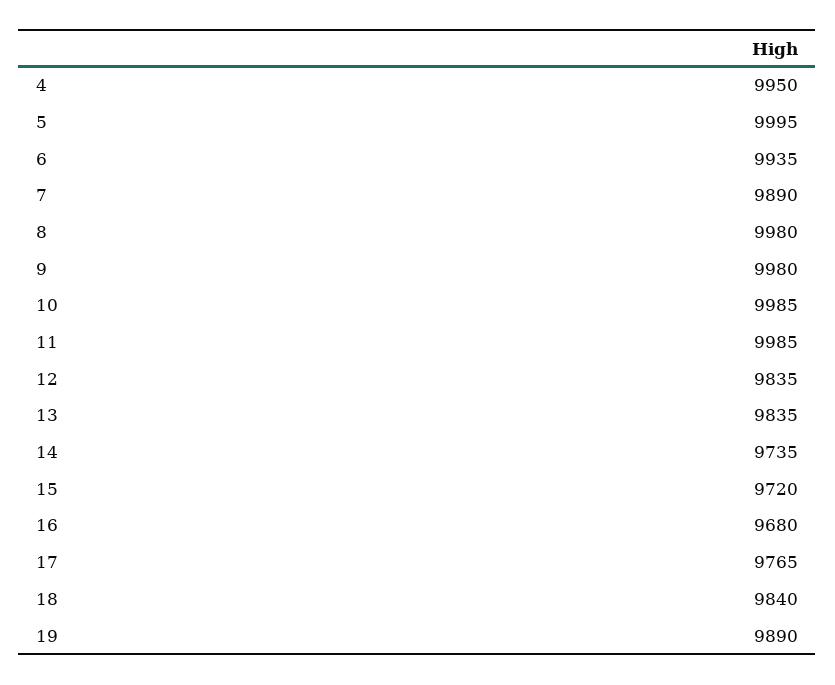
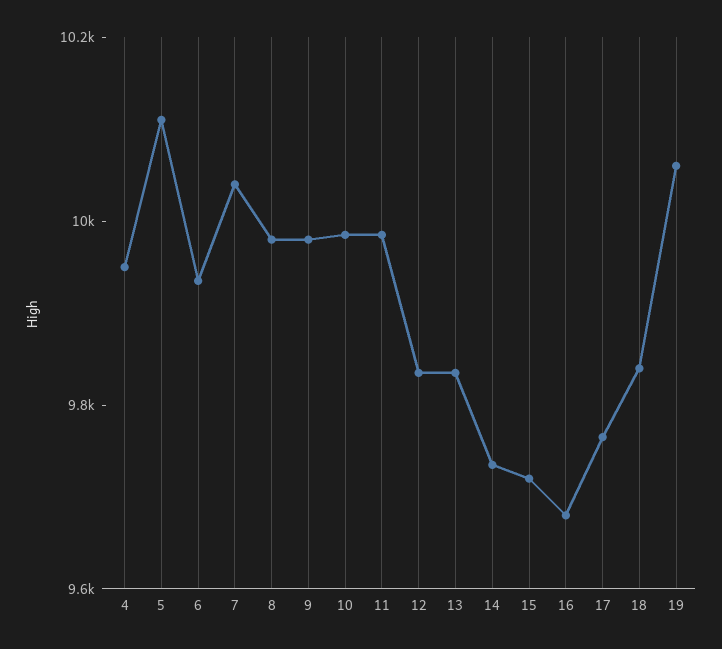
  {
    "4": 9950,
-   "5": 9995,
+   "5": 10100,
    "6": 9935,
-   "7": 9890,
+   "7": 10050,
    "8": 9980,
    "9": 9980,
    "10": 9985,
    "11": 9985,
    "12": 9835,
    "13": 9835,
    "14": 9735,
    "15": 9720,
    "16": 9680,
    "17": 9765,
    "18": 9840,
-   "19": 9890
+   "19": 10050
  }

